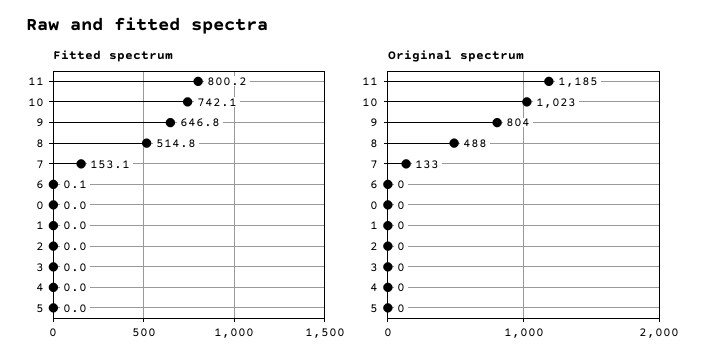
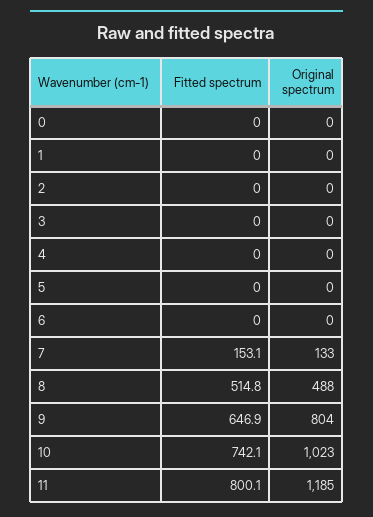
  {
    "Fitted spectrum": {
-     "11": 800.2,
+     "11": 800.1,
      "10": 742.1,
-     "9": 646.8,
+     "9": 646.9,
      "8": 514.8,
      "7": 153.1,
-     "6": 0.1,
+     "6": 0,
      "0": 0,
      "1": 0,
      "2": 0,
      "3": 0,
      "4": 0,
      "5": 0
    },
    "Original spectrum": {
      "11": 1185,
      "10": 1023,
      "9": 804,
      "8": 488,
      "7": 133,
      "6": 0,
      "0": 0,
      "1": 0,
      "2": 0,
      "3": 0,
      "4": 0,
      "5": 0
    }
  }

